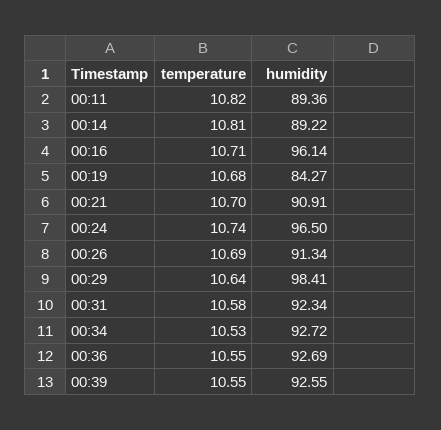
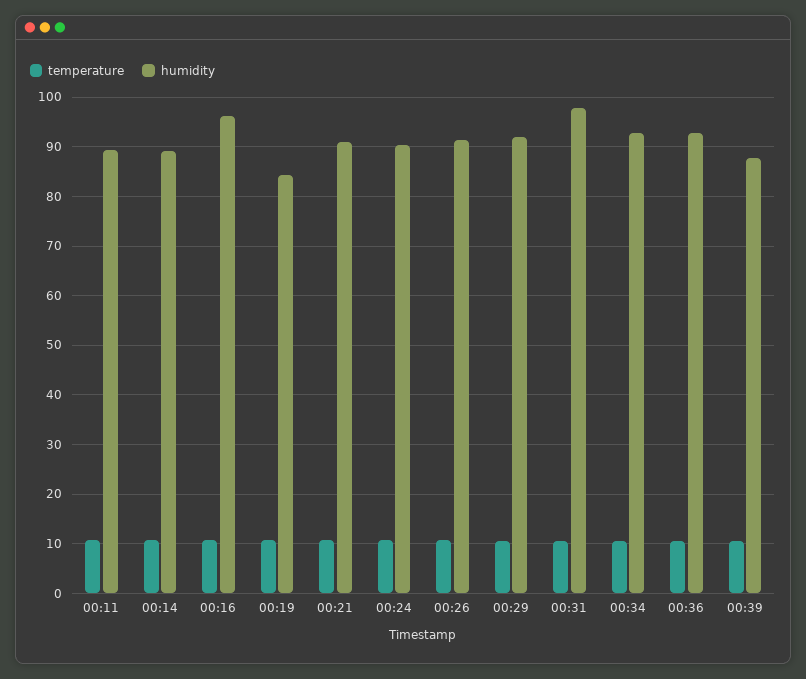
  {
    "temperature": {
      "00:11": 10.82,
      "00:14": 10.81,
      "00:16": 10.71,
      "00:19": 10.68,
      "00:21": 10.7,
      "00:24": 10.74,
      "00:26": 10.69,
      "00:29": 10.64,
      "00:31": 10.58,
      "00:34": 10.53,
      "00:36": 10.55,
      "00:39": 10.55
    },
    "humidity": {
      "00:11": 89.36,
      "00:14": 89.22,
      "00:16": 96.14,
      "00:19": 84.27,
      "00:21": 90.91,
-     "00:24": 96.5,
+     "00:24": 90,
      "00:26": 91.34,
-     "00:29": 98.41,
+     "00:29": 92,
-     "00:31": 92.34,
+     "00:31": 98,
      "00:34": 92.72,
      "00:36": 92.69,
-     "00:39": 92.55
+     "00:39": 88
    }
  }

